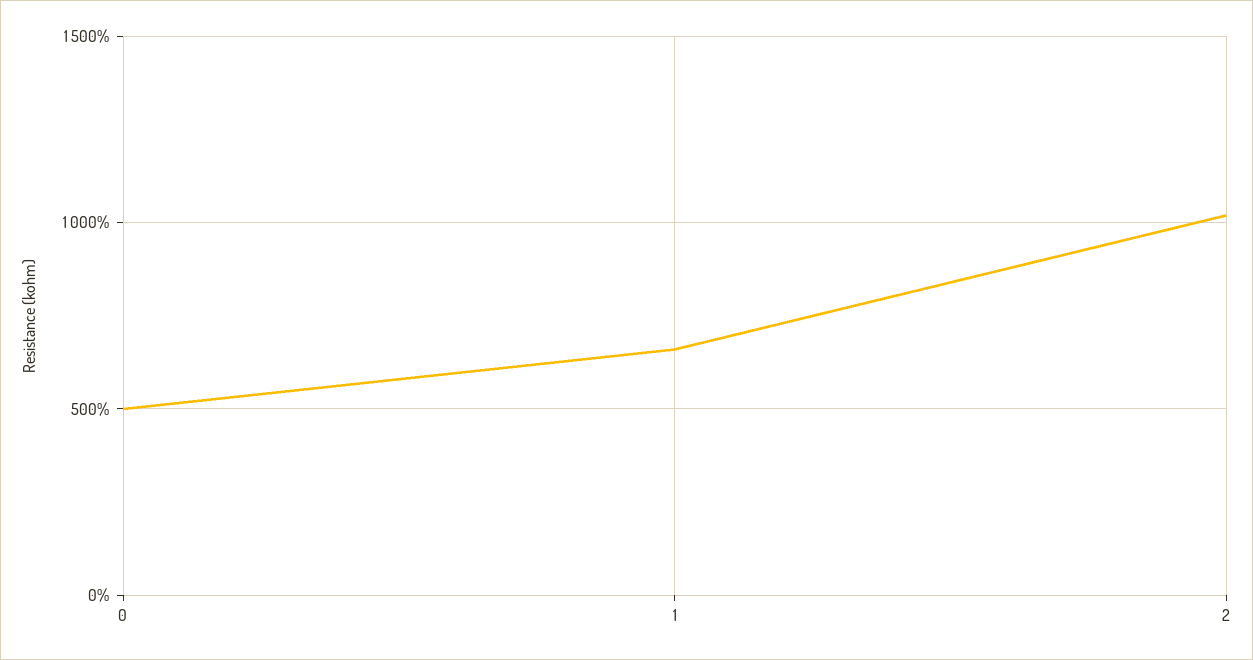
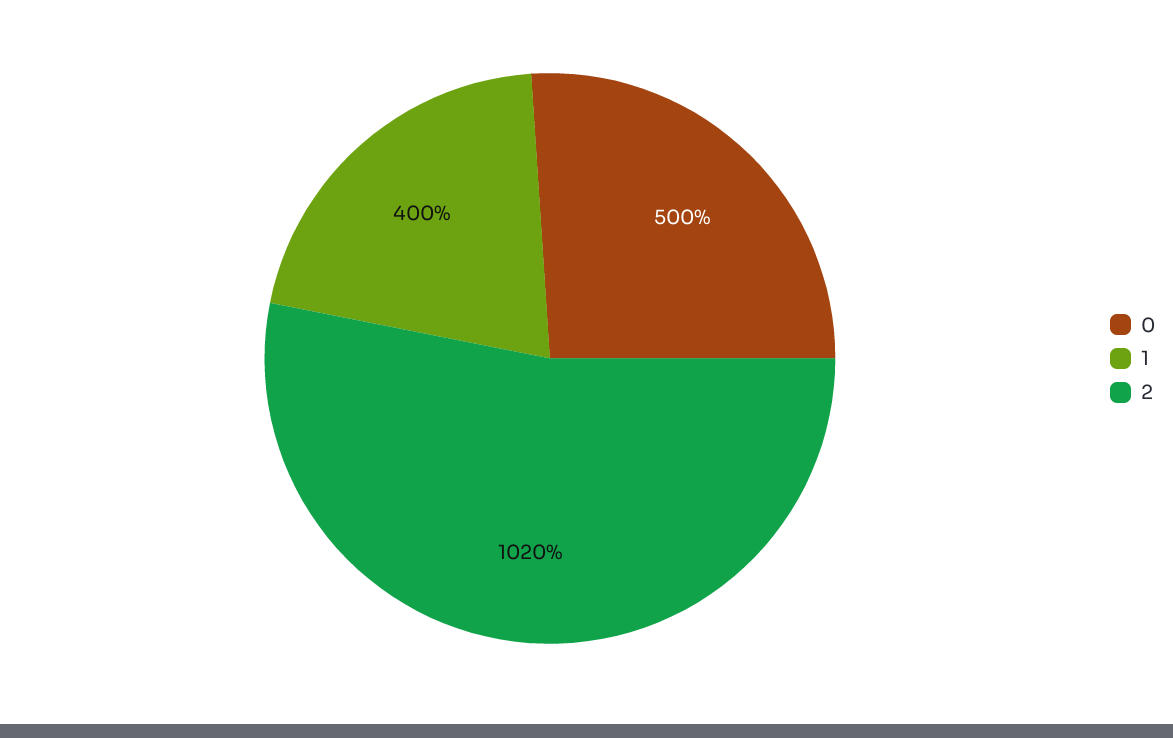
  {
    "0": 500,
-   "1": 650,
+   "1": 400,
    "2": 1020
  }

